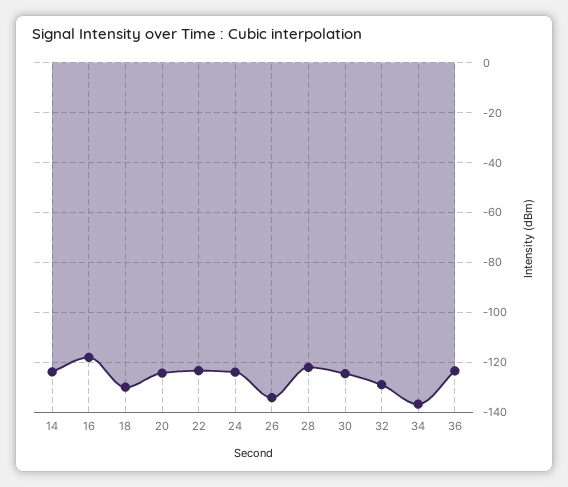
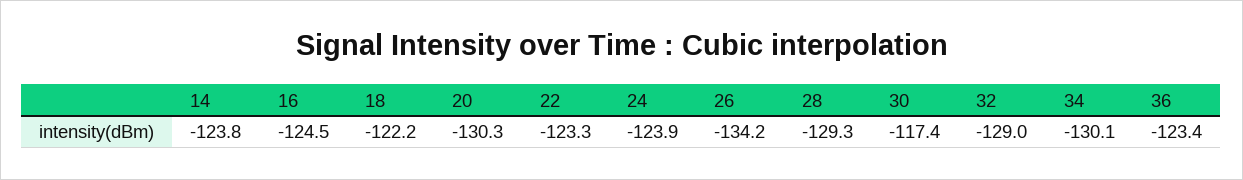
  {
    "14": -123.8,
-   "16": -117.5,
+   "16": -124.5,
-   "18": -130,
+   "18": -122.2,
-   "20": -125,
+   "20": -130.3,
    "22": -123.3,
    "24": -123.9,
    "26": -134.2,
-   "28": -122.5,
+   "28": -129.3,
-   "30": -125,
+   "30": -117.4,
    "32": -129,
-   "34": -137.5,
+   "34": -130.1,
    "36": -123.4
  }

